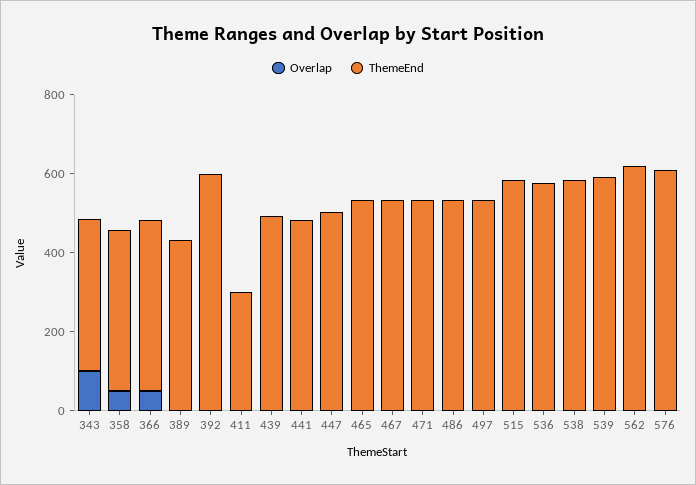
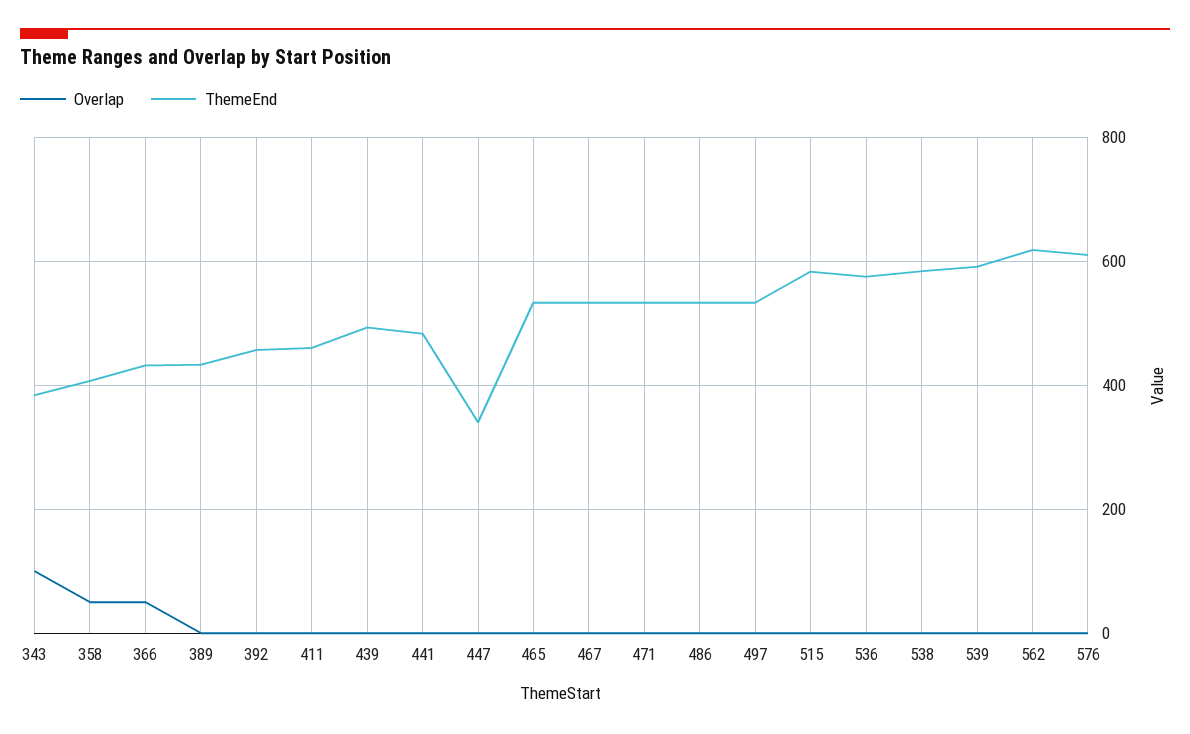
  {
    "Overlap": {
      "343": 100,
      "358": 60,
      "366": 60,
      "389": 0,
      "392": 0,
      "411": 0,
      "439": 0,
      "441": 0,
      "447": 0,
      "465": 0,
      "467": 0,
      "471": 0,
      "486": 0,
      "497": 0,
      "515": 0,
      "536": 0,
      "538": 0,
      "539": 0,
      "562": 0,
      "576": 0
    },
    "ThemeEnd": {
      "343": 380,
      "358": 400,
      "366": 440,
      "389": 440,
-     "392": 600,
+     "392": 460,
-     "411": 300,
+     "411": 460,
      "439": 500,
      "441": 480,
-     "447": 500,
+     "447": 340,
      "465": 540,
      "467": 540,
      "471": 540,
      "486": 540,
      "497": 540,
      "515": 580,
      "536": 580,
      "538": 580,
      "539": 600,
      "562": 620,
      "576": 620
    }
  }

